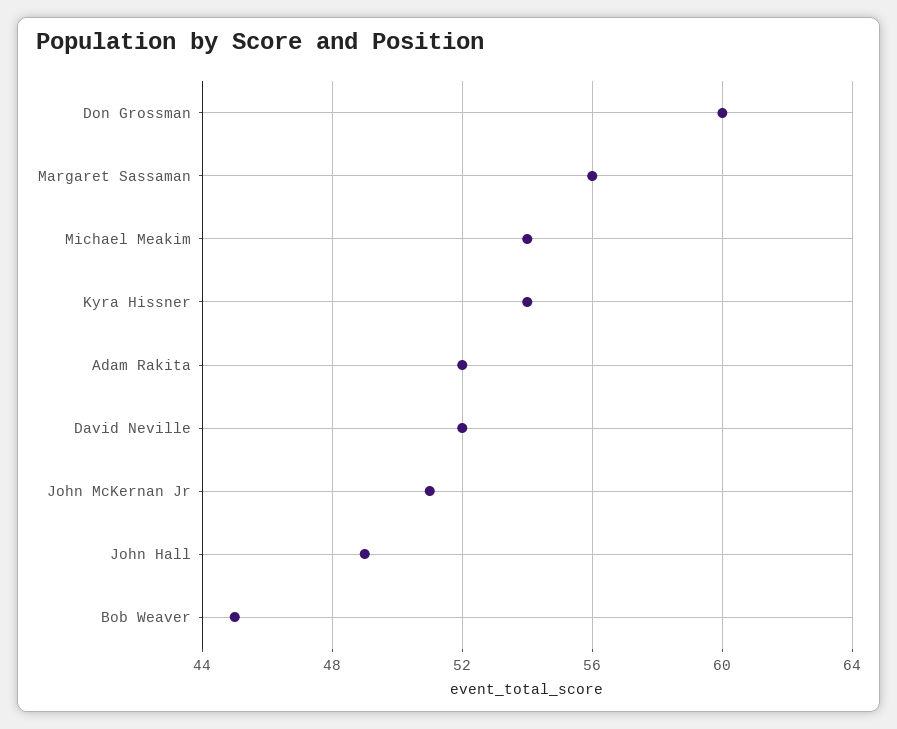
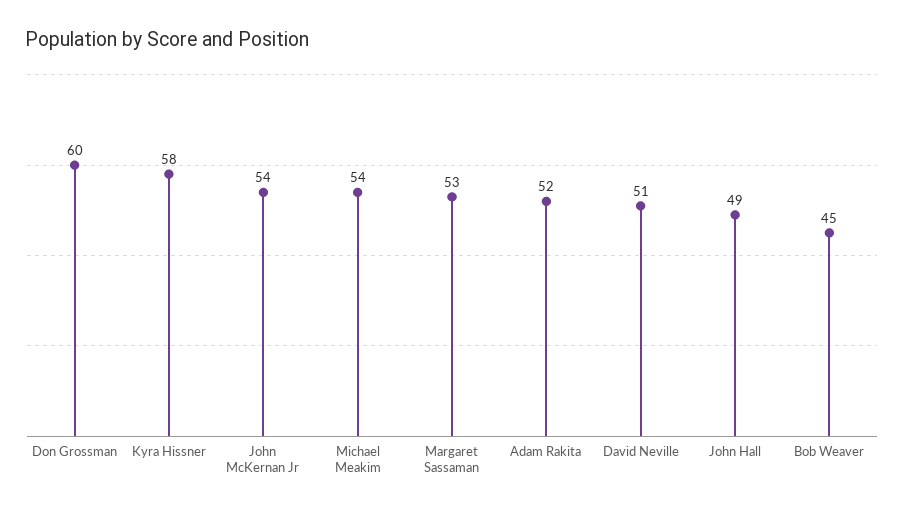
  {
    "Don Grossman": 60,
-   "Margaret Sassaman": 56,
+   "Margaret Sassaman": 53,
    "Michael Meakim": 54,
-   "Kyra Hissner": 54,
+   "Kyra Hissner": 58,
    "Adam Rakita": 52,
-   "David Neville": 52,
+   "David Neville": 51,
-   "John McKernan Jr": 51,
+   "John McKernan Jr": 54,
    "John Hall": 49,
    "Bob Weaver": 45
  }

